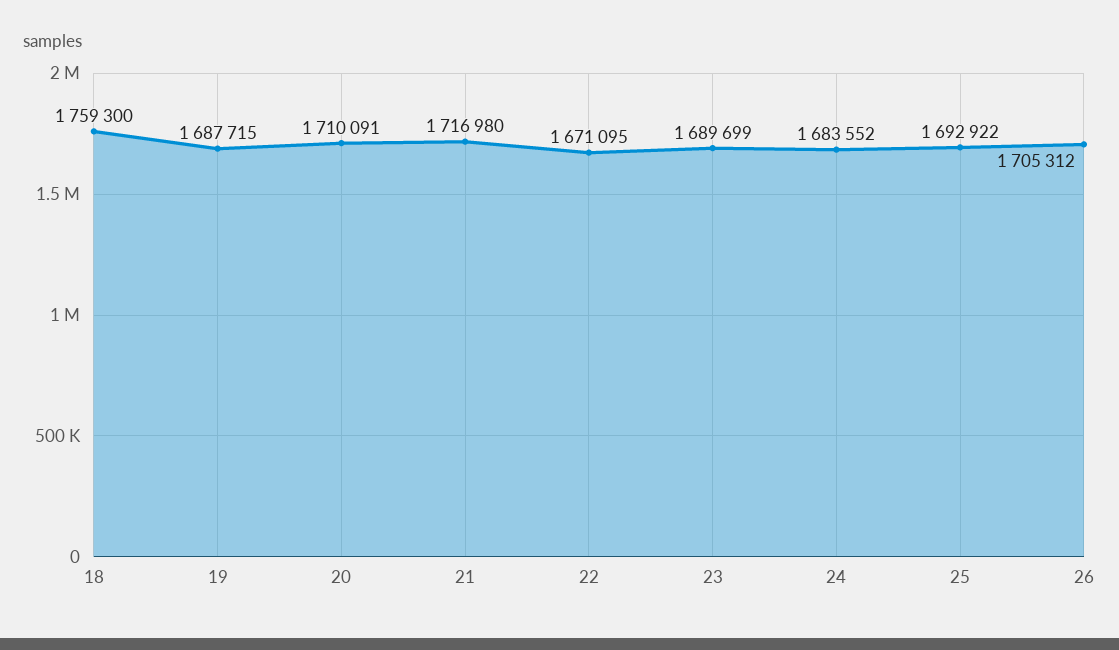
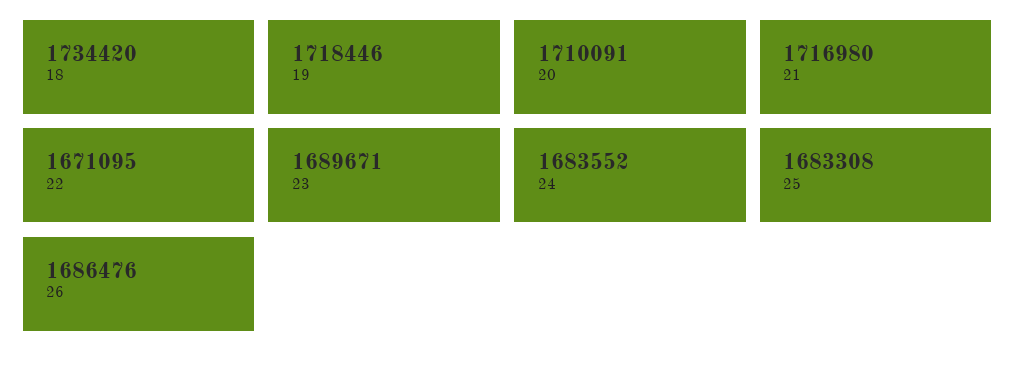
  {
-   "18": 1759300,
+   "18": 1734420,
-   "19": 1687715,
+   "19": 1718446,
    "20": 1710091,
    "21": 1716980,
    "22": 1671095,
-   "23": 1689699,
+   "23": 1689671,
    "24": 1683552,
-   "25": 1692922,
+   "25": 1683308,
-   "26": 1705312
+   "26": 1686476
  }

